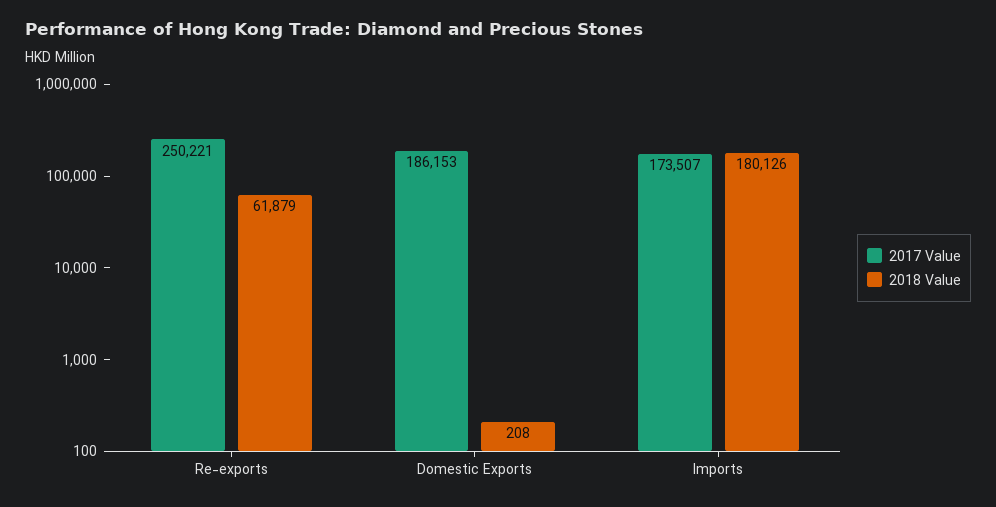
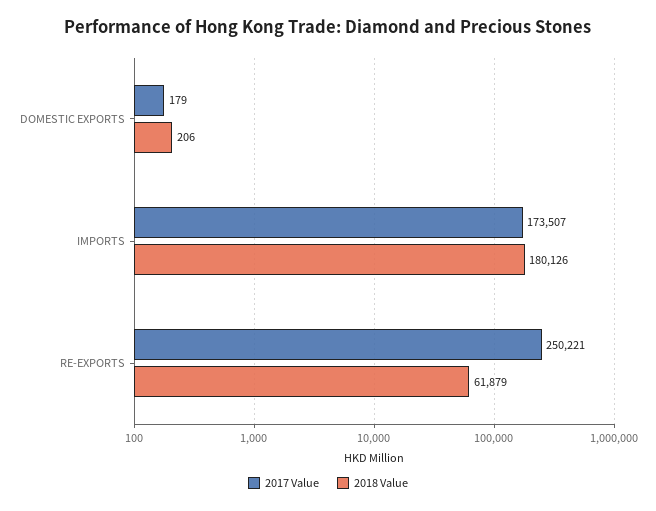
  {
    "2017 Value": {
      "Re-exports": 250221,
-     "Domestic Exports": 186153,
+     "Domestic Exports": 179,
      "Imports": 173507
    },
    "2018 Value": {
      "Re-exports": 61879,
-     "Domestic Exports": 208,
+     "Domestic Exports": 206,
      "Imports": 180126
    }
  }

